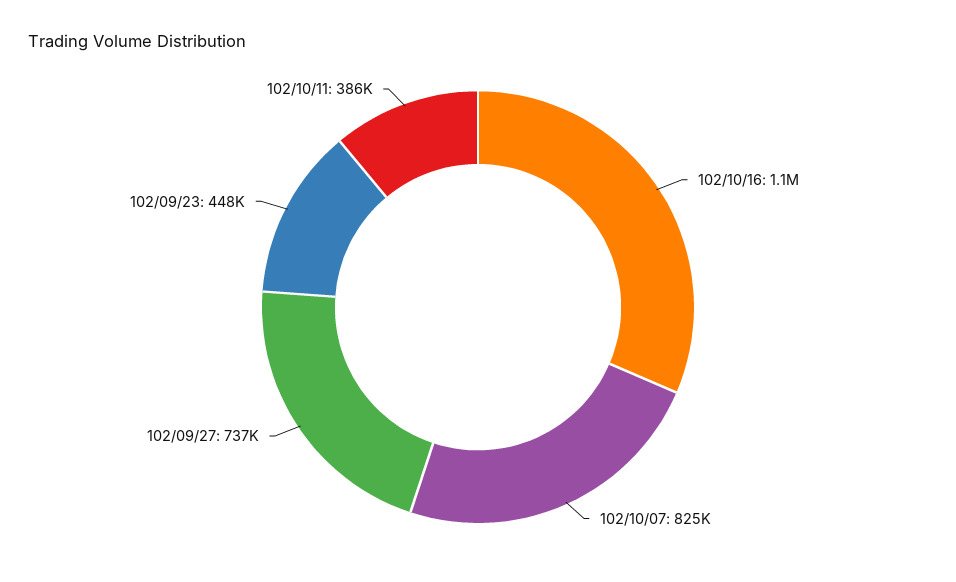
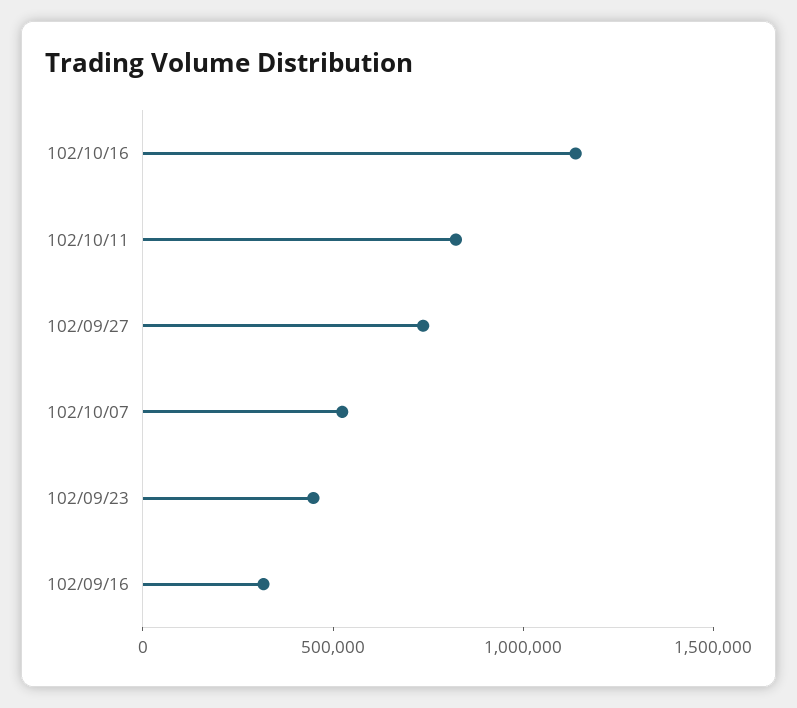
  {
    "102/10/16": 1100000,
-   "102/10/07": 825000,
+   "102/10/07": 500000,
    "102/09/27": 737000,
    "102/09/23": 448000,
-   "102/10/11": 386000
+   "102/10/11": 800000,
+   "102/09/16": 300000
  }

